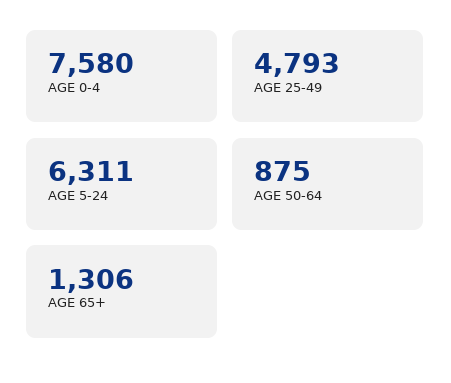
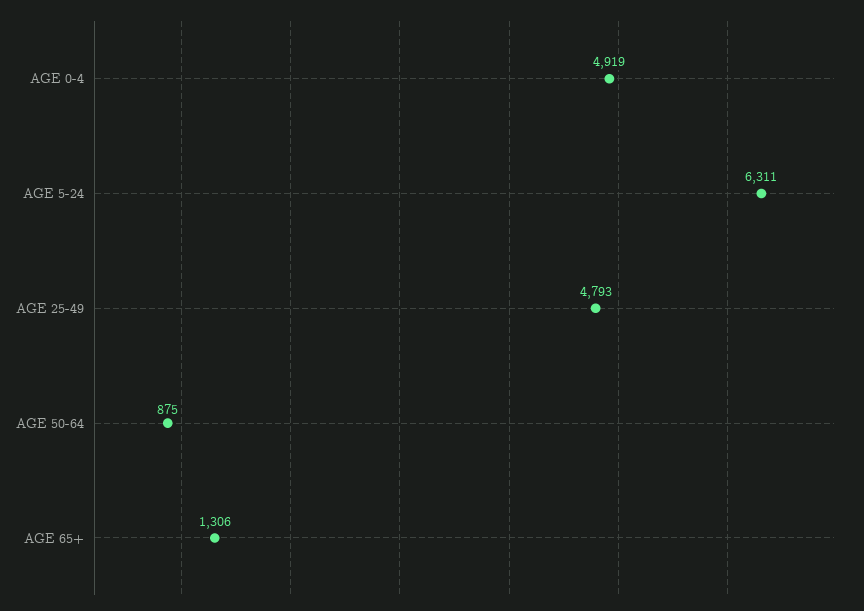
  {
-   "AGE 0-4": 7580,
+   "AGE 0-4": 4919,
    "AGE 25-49": 4793,
    "AGE 5-24": 6311,
    "AGE 50-64": 875,
    "AGE 65+": 1306
  }

